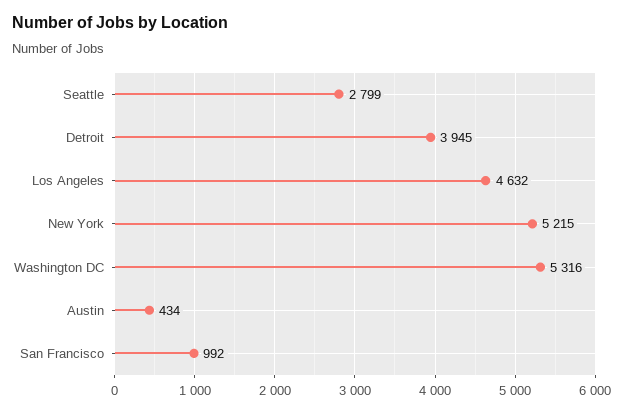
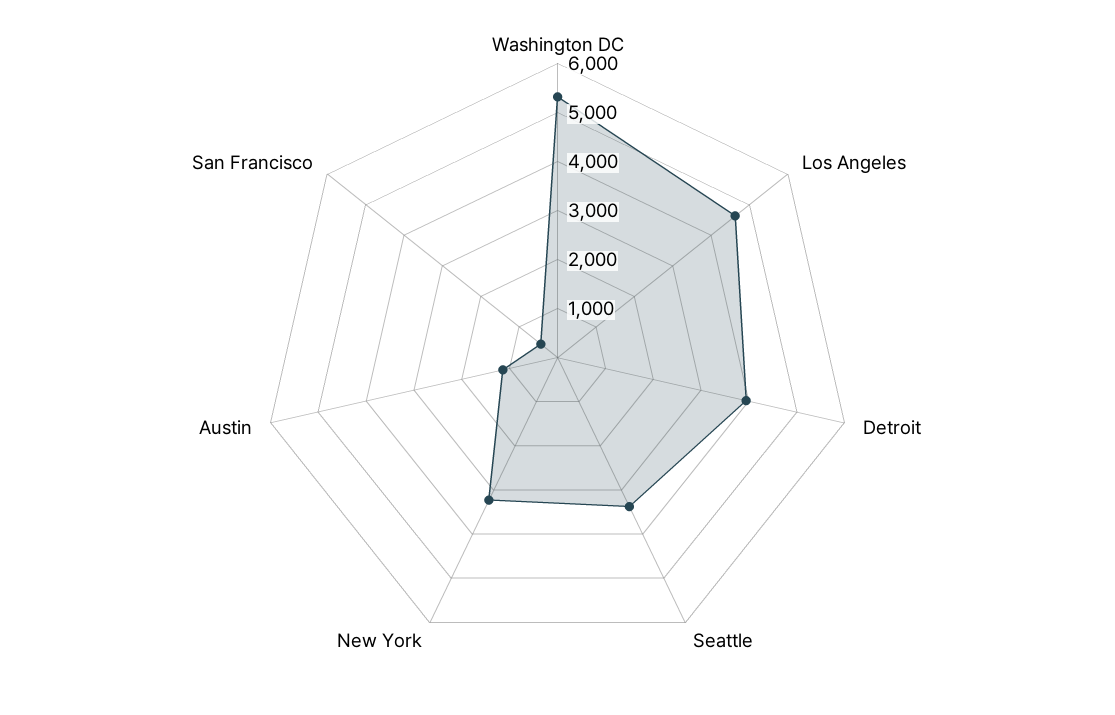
  {
-   "Seattle": 2799,
+   "Seattle": 3400,
    "Detroit": 3945,
    "Los Angeles": 4632,
-   "New York": 5215,
+   "New York": 3200,
    "Washington DC": 5316,
-   "Austin": 434,
+   "Austin": 1200,
-   "San Francisco": 992
+   "San Francisco": 400
  }

